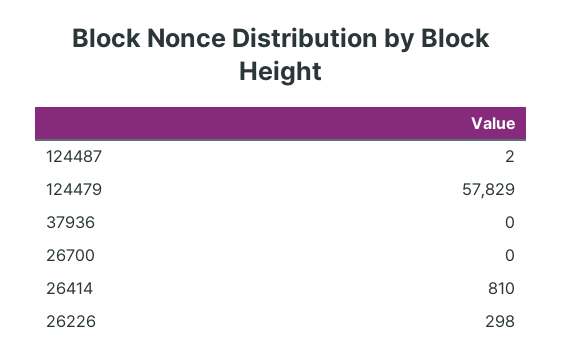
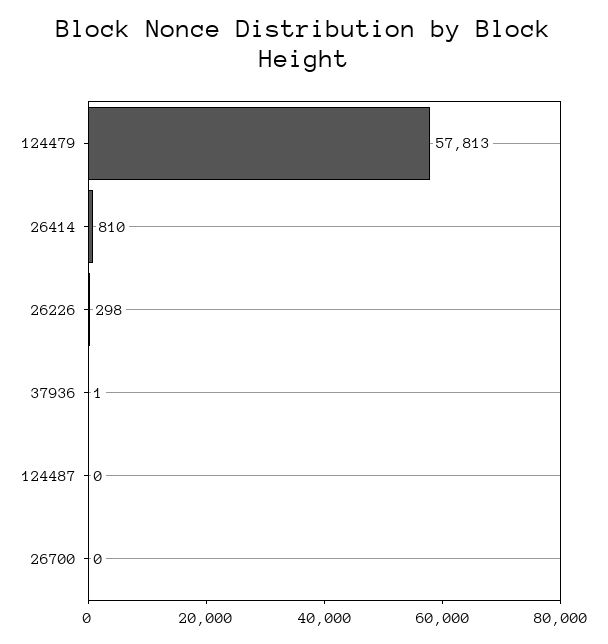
  {
-   "124487": 2,
+   "124487": 0,
-   "124479": 57829,
+   "124479": 57813,
-   "37936": 0,
+   "37936": 1,
    "26700": 0,
    "26414": 810,
    "26226": 298
  }

